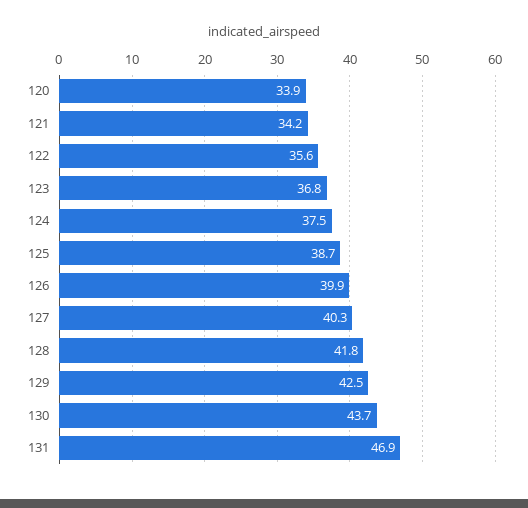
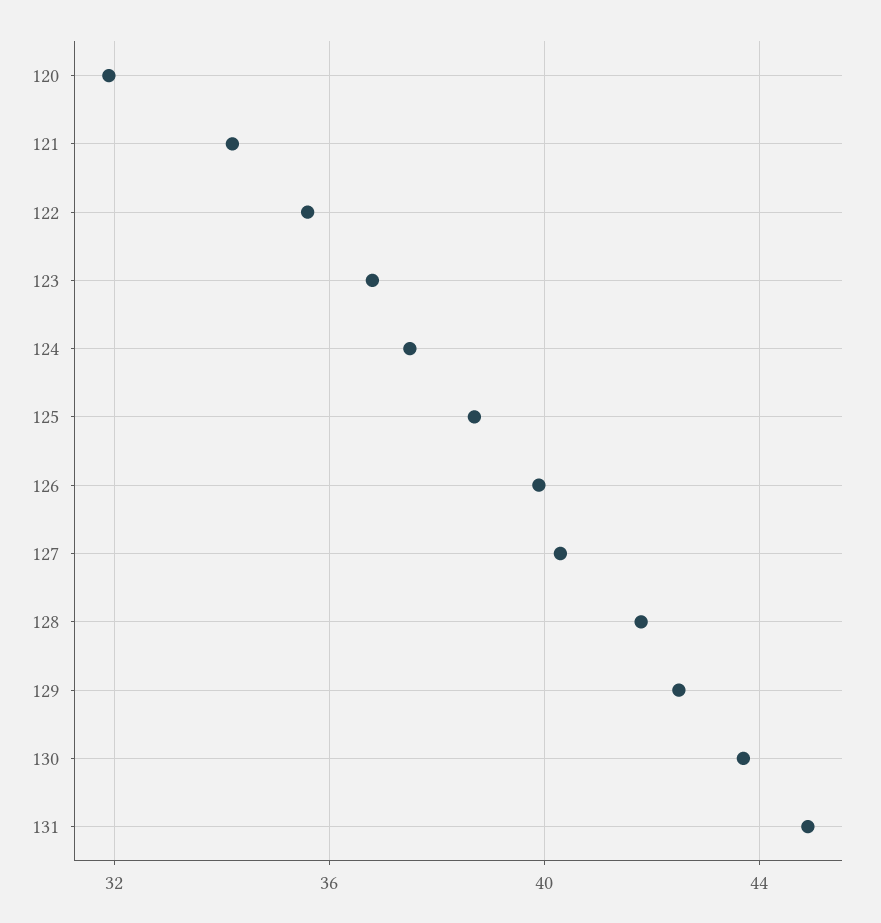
  {
-   "120": 33.9,
+   "120": 32,
    "121": 34.2,
    "122": 35.6,
    "123": 36.8,
    "124": 37.5,
    "125": 38.7,
    "126": 39.9,
    "127": 40.3,
    "128": 41.8,
    "129": 42.5,
    "130": 43.7,
-   "131": 46.9
+   "131": 45
  }

